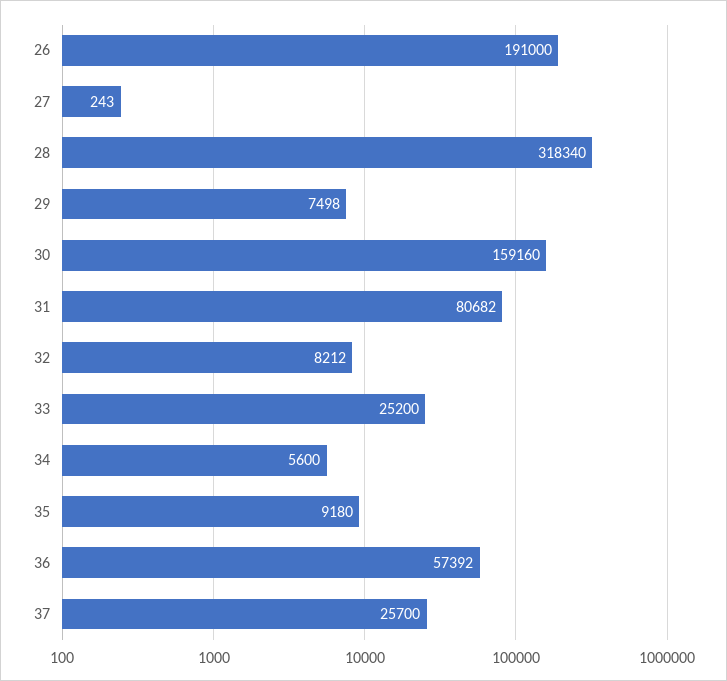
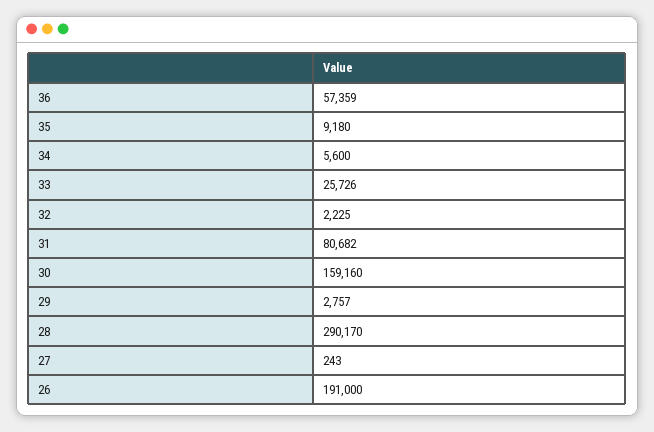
  {
    "26": 191000,
    "27": 243,
-   "28": 318340,
+   "28": 290170,
-   "29": 7498,
+   "29": 2757,
    "30": 159160,
    "31": 80682,
-   "32": 8212,
+   "32": 2225,
-   "33": 25200,
+   "33": 25726,
    "34": 5600,
    "35": 9180,
-   "36": 57392,
+   "36": 57359
-   "37": 25700
  }

